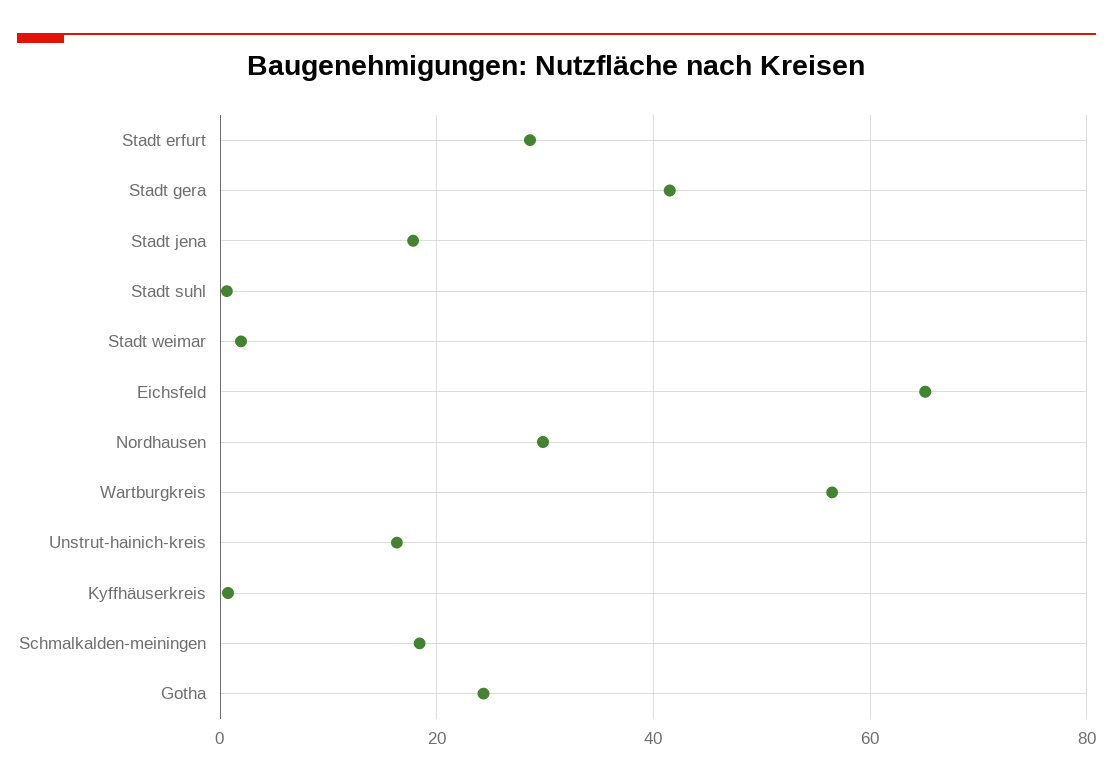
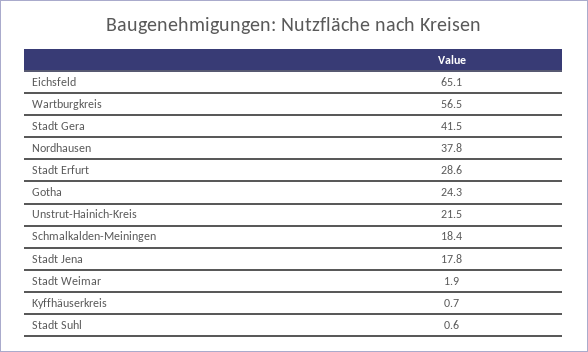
  {
    "Stadt erfurt": 28.6,
    "Stadt gera": 41.5,
    "Stadt jena": 17.8,
    "Stadt suhl": 0.6,
    "Stadt weimar": 1.9,
    "Eichsfeld": 65.1,
-   "Nordhausen": 30,
+   "Nordhausen": 37.8,
    "Wartburgkreis": 56.5,
-   "Unstrut-hainich-kreis": 16,
+   "Unstrut-hainich-kreis": 21.5,
    "Kyffhäuserkreis": 0.7,
    "Schmalkalden-meiningen": 18.4,
    "Gotha": 24.3
  }

